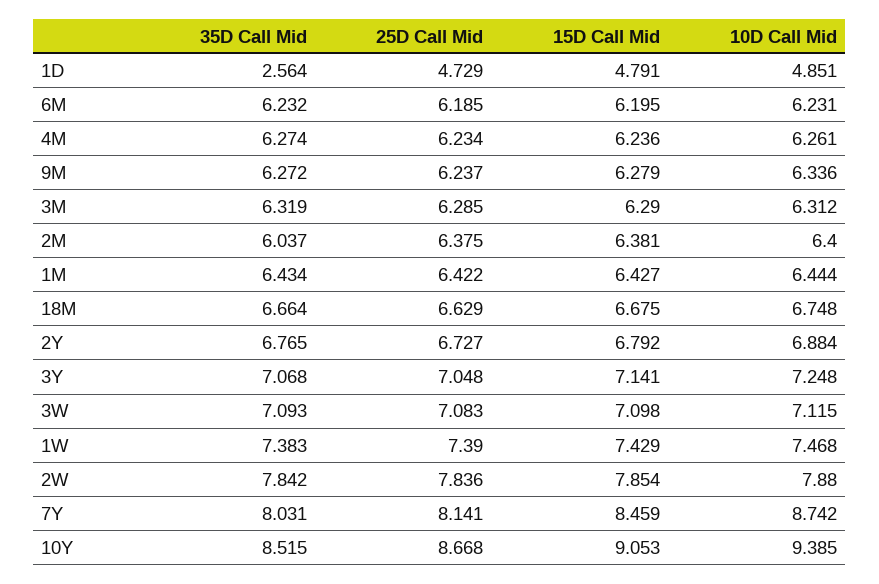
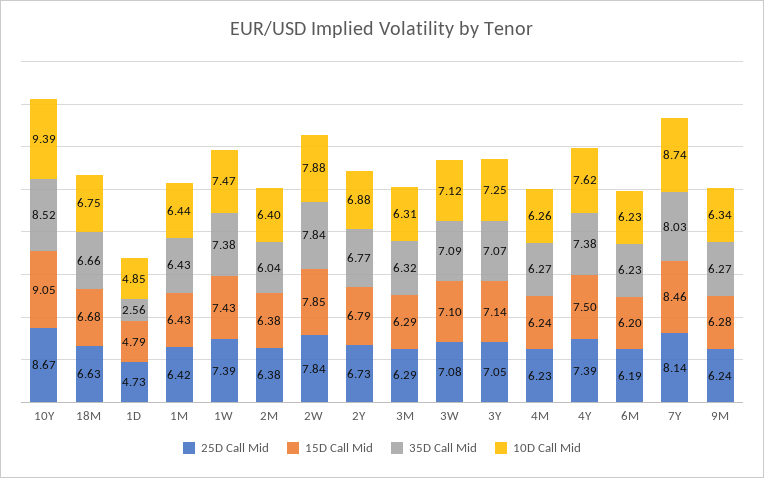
  {
    "35D Call Mid": {
      "1D": 2.564,
      "6M": 6.232,
      "4M": 6.274,
      "9M": 6.272,
      "3M": 6.319,
      "2M": 6.037,
      "1M": 6.434,
      "18M": 6.664,
      "2Y": 6.765,
      "3Y": 7.068,
      "3W": 7.093,
      "1W": 7.383,
      "2W": 7.842,
      "7Y": 8.031,
-     "10Y": 8.515
+     "10Y": 8.515,
+     "4Y": 7.38
    },
    "25D Call Mid": {
      "1D": 4.729,
      "6M": 6.185,
      "4M": 6.234,
      "9M": 6.237,
      "3M": 6.285,
      "2M": 6.375,
      "1M": 6.422,
      "18M": 6.629,
      "2Y": 6.727,
      "3Y": 7.048,
      "3W": 7.083,
      "1W": 7.39,
      "2W": 7.836,
      "7Y": 8.141,
-     "10Y": 8.668
+     "10Y": 8.668,
+     "4Y": 7.39
    },
    "15D Call Mid": {
      "1D": 4.791,
      "6M": 6.195,
      "4M": 6.236,
      "9M": 6.279,
      "3M": 6.29,
      "2M": 6.381,
      "1M": 6.427,
      "18M": 6.675,
      "2Y": 6.792,
      "3Y": 7.141,
      "3W": 7.098,
      "1W": 7.429,
      "2W": 7.854,
      "7Y": 8.459,
-     "10Y": 9.053
+     "10Y": 9.053,
+     "4Y": 7.5
    },
    "10D Call Mid": {
      "1D": 4.851,
      "6M": 6.231,
      "4M": 6.261,
      "9M": 6.336,
      "3M": 6.312,
      "2M": 6.4,
      "1M": 6.444,
      "18M": 6.748,
      "2Y": 6.884,
      "3Y": 7.248,
      "3W": 7.115,
      "1W": 7.468,
      "2W": 7.88,
      "7Y": 8.742,
-     "10Y": 9.385
+     "10Y": 9.385,
+     "4Y": 7.62
    }
  }

